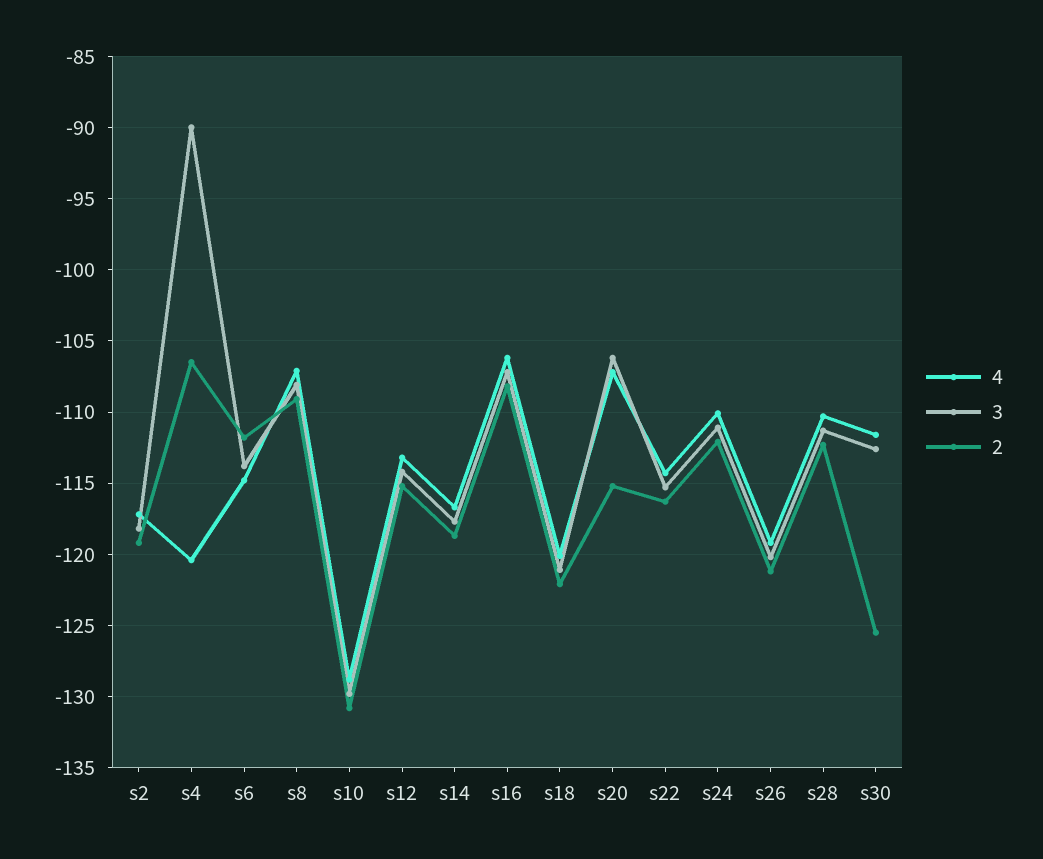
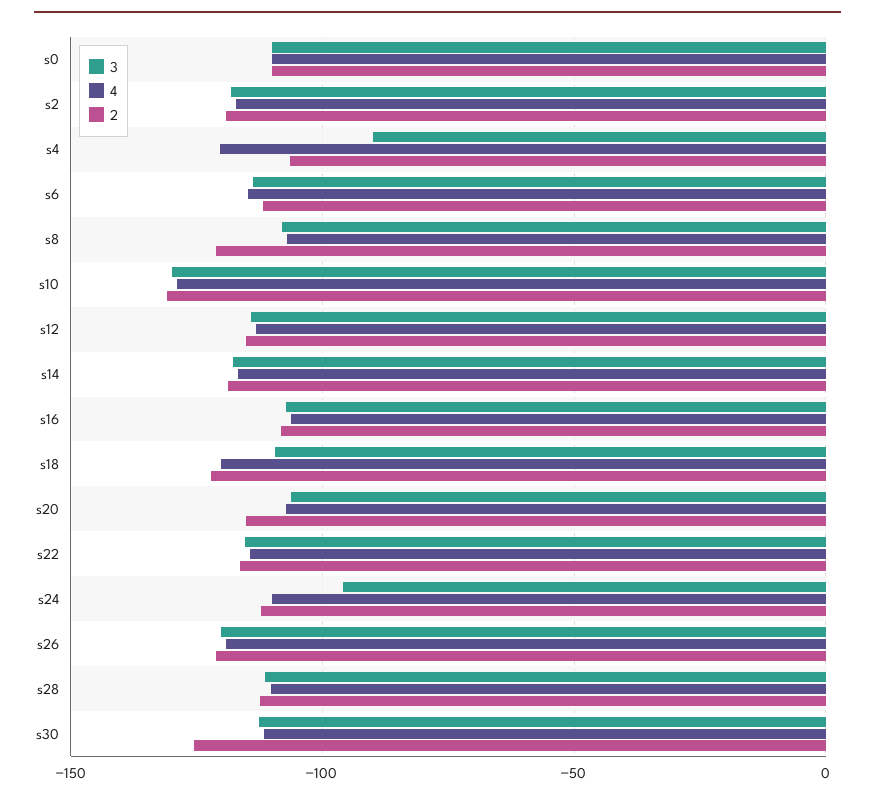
  {
    "4": {
      "s2": -117,
      "s4": -120.5,
      "s6": -115,
      "s8": -107,
      "s10": -129,
      "s12": -113,
      "s14": -116.5,
      "s16": -106,
      "s18": -120,
      "s20": -107,
      "s22": -114.5,
      "s24": -110,
      "s26": -119,
      "s28": -110.5,
-     "s30": -111.5
+     "s30": -111.5,
+     "s0": -110
    },
    "3": {
      "s2": -118,
      "s4": -90,
      "s6": -114,
      "s8": -108,
      "s10": -130,
      "s12": -114,
      "s14": -117.5,
      "s16": -107,
-     "s18": -121,
+     "s18": -110,
      "s20": -106,
      "s22": -115.5,
-     "s24": -111,
+     "s24": -95,
      "s26": -120,
      "s28": -111.5,
-     "s30": -112.5
+     "s30": -112.5,
+     "s0": -110
    },
    "2": {
      "s2": -119,
      "s4": -106.5,
      "s6": -112,
-     "s8": -109,
+     "s8": -120,
      "s10": -131,
      "s12": -115,
      "s14": -118.5,
      "s16": -108,
      "s18": -122,
      "s20": -115,
      "s22": -116.5,
      "s24": -112,
      "s26": -121,
      "s28": -112.5,
-     "s30": -125.5
+     "s30": -125.5,
+     "s0": -110
    }
  }

